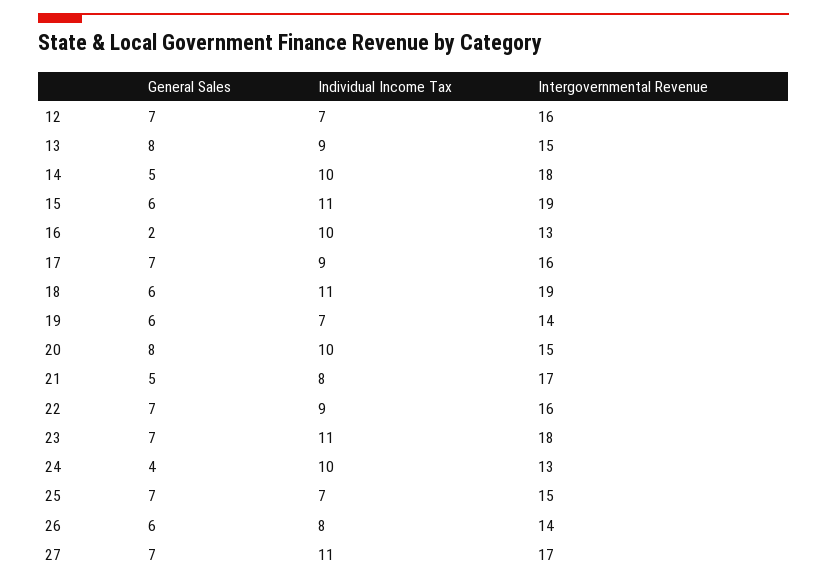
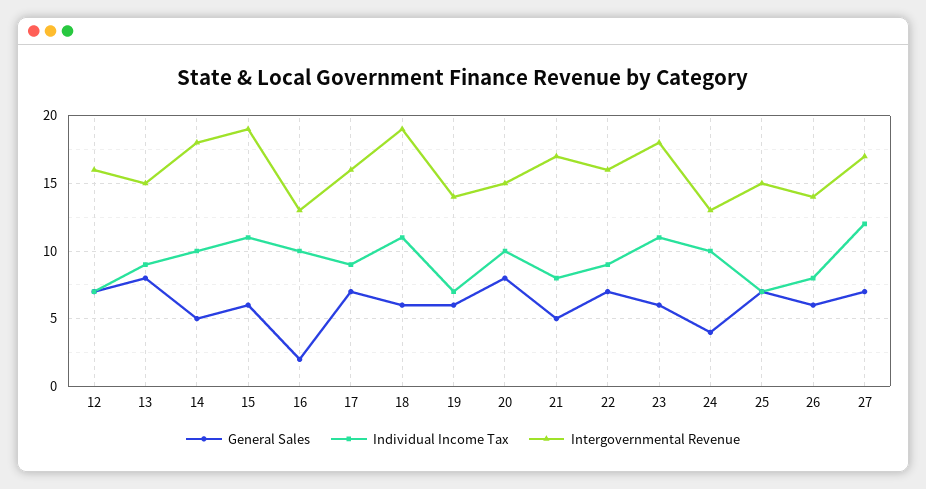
  {
    "General Sales": {
      "12": 7,
      "13": 8,
      "14": 5,
      "15": 6,
      "16": 2,
      "17": 7,
      "18": 6,
      "19": 6,
      "20": 8,
      "21": 5,
      "22": 7,
-     "23": 7,
+     "23": 6,
      "24": 4,
      "25": 7,
      "26": 6,
      "27": 7
    },
    "Individual Income Tax": {
      "12": 7,
      "13": 9,
      "14": 10,
      "15": 11,
      "16": 10,
      "17": 9,
      "18": 11,
      "19": 7,
      "20": 10,
      "21": 8,
      "22": 9,
      "23": 11,
      "24": 10,
      "25": 7,
      "26": 8,
-     "27": 11
+     "27": 12
    },
    "Intergovernmental Revenue": {
      "12": 16,
      "13": 15,
      "14": 18,
      "15": 19,
      "16": 13,
      "17": 16,
      "18": 19,
      "19": 14,
      "20": 15,
      "21": 17,
      "22": 16,
      "23": 18,
      "24": 13,
      "25": 15,
      "26": 14,
      "27": 17
    }
  }

